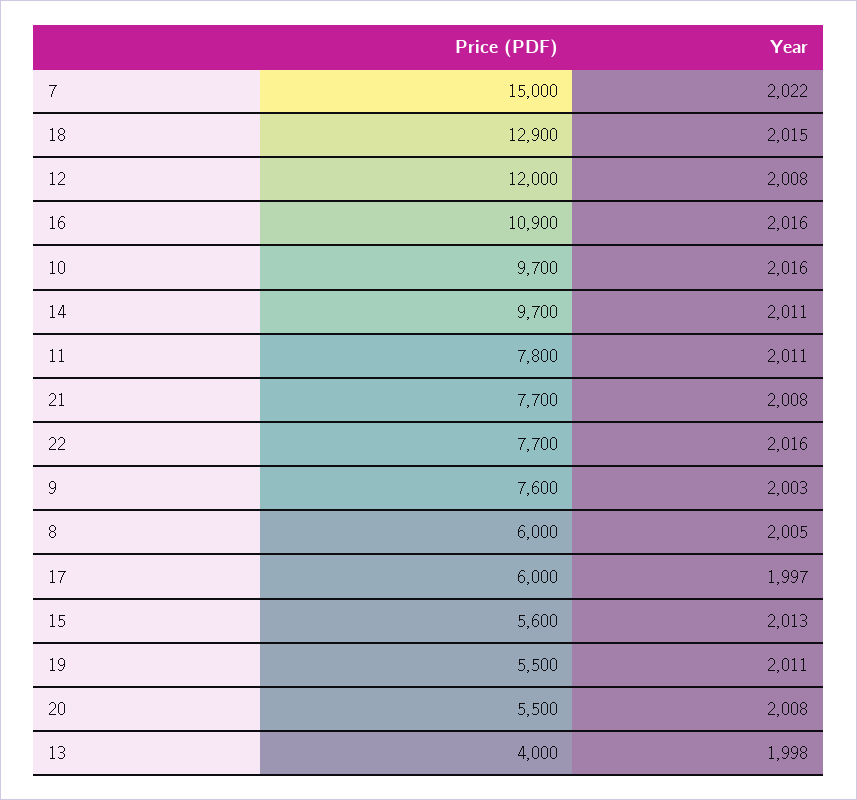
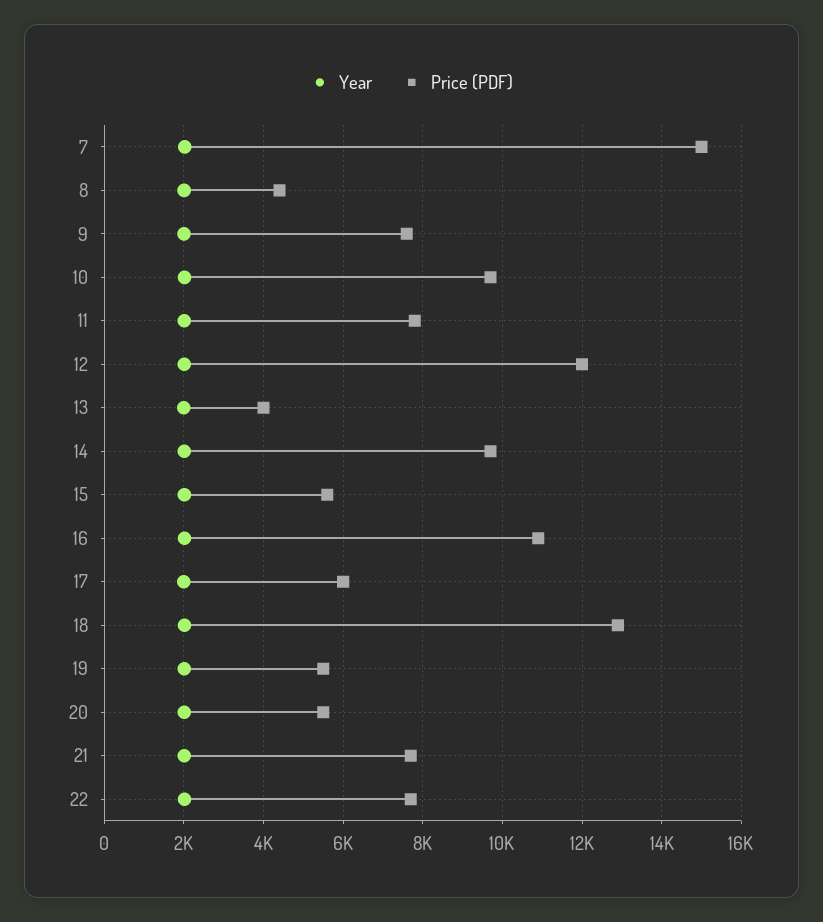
  {
    "Price (PDF)": {
      "7": 15000,
      "18": 12900,
      "12": 12000,
      "16": 10900,
      "10": 9700,
      "14": 9700,
      "11": 7800,
      "21": 7700,
      "22": 7700,
      "9": 7600,
-     "8": 6000,
+     "8": 4400,
      "17": 6000,
      "15": 5600,
      "19": 5500,
      "20": 5500,
      "13": 4000
    },
    "Year": {
      "7": 2022,
      "18": 2015,
      "12": 2008,
      "16": 2016,
      "10": 2016,
      "14": 2011,
      "11": 2011,
      "21": 2008,
      "22": 2016,
      "9": 2003,
      "8": 2005,
      "17": 1997,
      "15": 2013,
      "19": 2011,
      "20": 2008,
      "13": 1998
    }
  }

